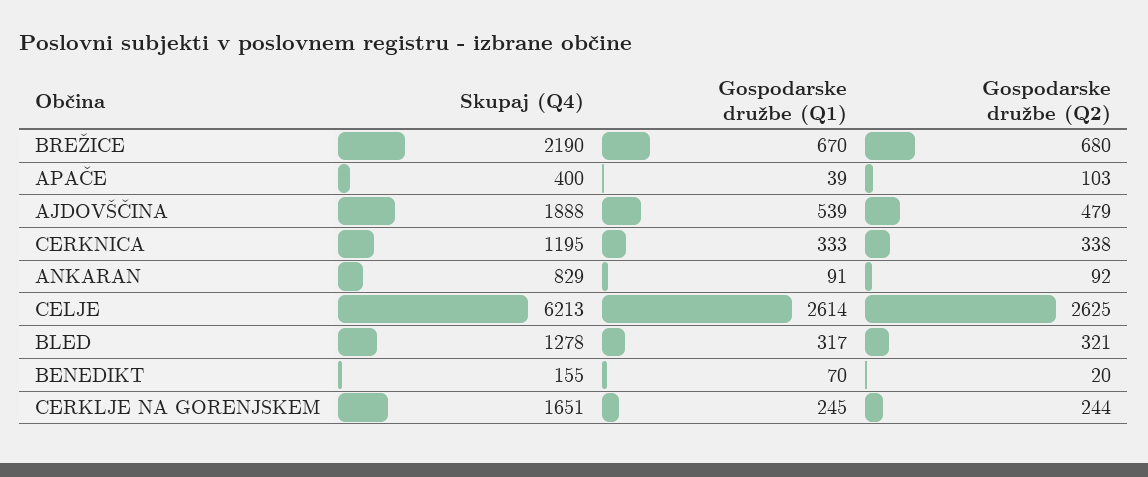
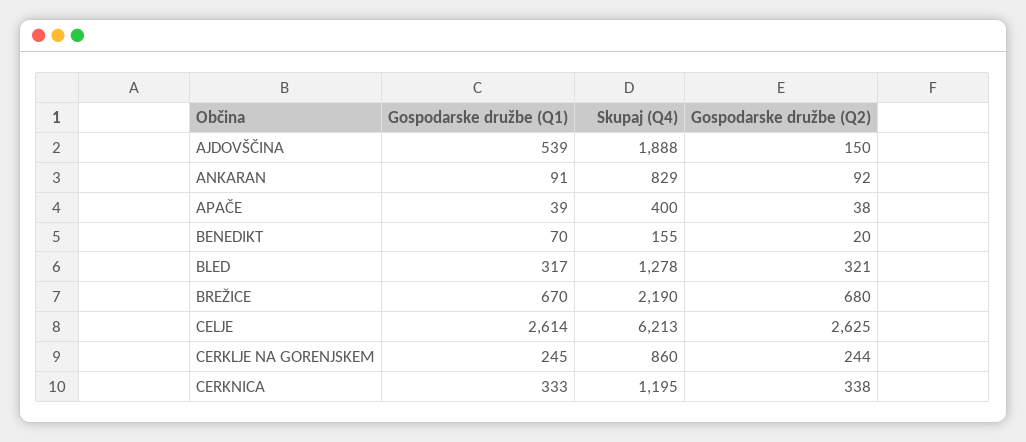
  {
    "Skupaj (Q4)": {
      "BREŽICE": 2190,
      "APAČE": 400,
      "AJDOVŠČINA": 1888,
      "CERKNICA": 1195,
      "ANKARAN": 829,
      "CELJE": 6213,
      "BLED": 1278,
      "BENEDIKT": 155,
-     "CERKLJE NA GORENJSKEM": 1651
+     "CERKLJE NA GORENJSKEM": 860
    },
    "Gospodarske družbe (Q1)": {
      "BREŽICE": 670,
      "APAČE": 39,
      "AJDOVŠČINA": 539,
      "CERKNICA": 333,
      "ANKARAN": 91,
      "CELJE": 2614,
      "BLED": 317,
      "BENEDIKT": 70,
      "CERKLJE NA GORENJSKEM": 245
    },
    "Gospodarske družbe (Q2)": {
      "BREŽICE": 680,
-     "APAČE": 103,
+     "APAČE": 38,
-     "AJDOVŠČINA": 479,
+     "AJDOVŠČINA": 150,
      "CERKNICA": 338,
      "ANKARAN": 92,
      "CELJE": 2625,
      "BLED": 321,
      "BENEDIKT": 20,
      "CERKLJE NA GORENJSKEM": 244
    }
  }

